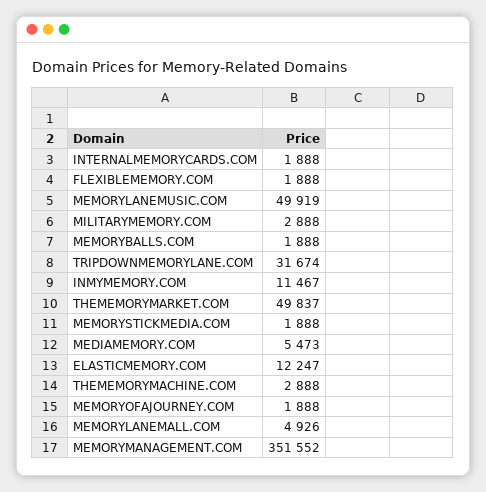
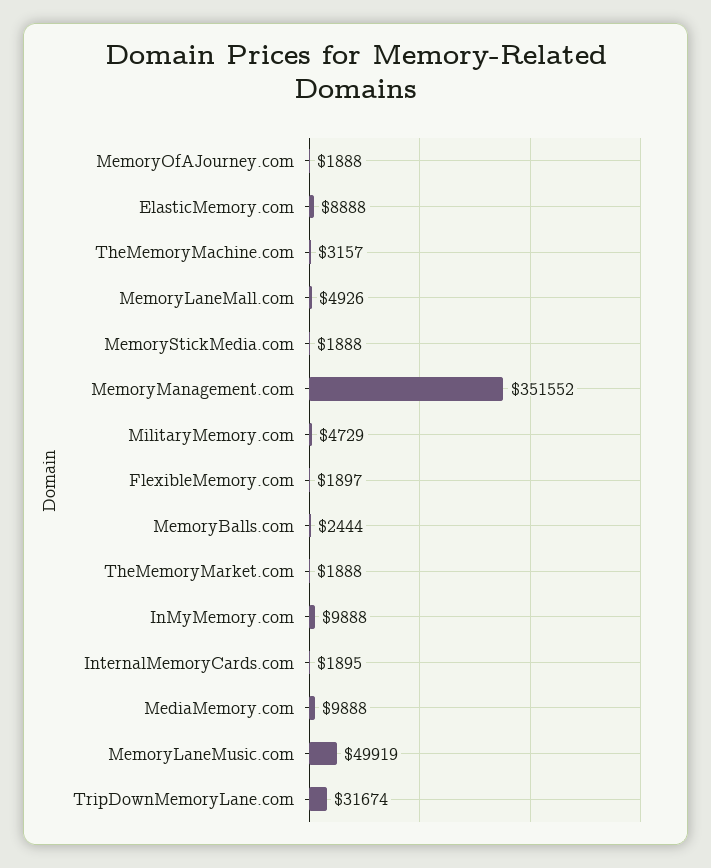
  {
-   "INTERNALMEMORYCARDS.COM": 1888,
+   "INTERNALMEMORYCARDS.COM": 1895,
-   "FLEXIBLEMEMORY.COM": 1888,
+   "FLEXIBLEMEMORY.COM": 1897,
    "MEMORYLANEMUSIC.COM": 49919,
-   "MILITARYMEMORY.COM": 2888,
+   "MILITARYMEMORY.COM": 4729,
-   "MEMORYBALLS.COM": 1888,
+   "MEMORYBALLS.COM": 2444,
    "TRIPDOWNMEMORYLANE.COM": 31674,
-   "INMYMEMORY.COM": 11467,
+   "INMYMEMORY.COM": 9888,
-   "THEMEMORYMARKET.COM": 49837,
+   "THEMEMORYMARKET.COM": 1888,
    "MEMORYSTICKMEDIA.COM": 1888,
-   "MEDIAMEMORY.COM": 5473,
+   "MEDIAMEMORY.COM": 9888,
-   "ELASTICMEMORY.COM": 12247,
+   "ELASTICMEMORY.COM": 8888,
-   "THEMEMORYMACHINE.COM": 2888,
+   "THEMEMORYMACHINE.COM": 3157,
    "MEMORYOFAJOURNEY.COM": 1888,
    "MEMORYLANEMALL.COM": 4926,
    "MEMORYMANAGEMENT.COM": 351552
  }

